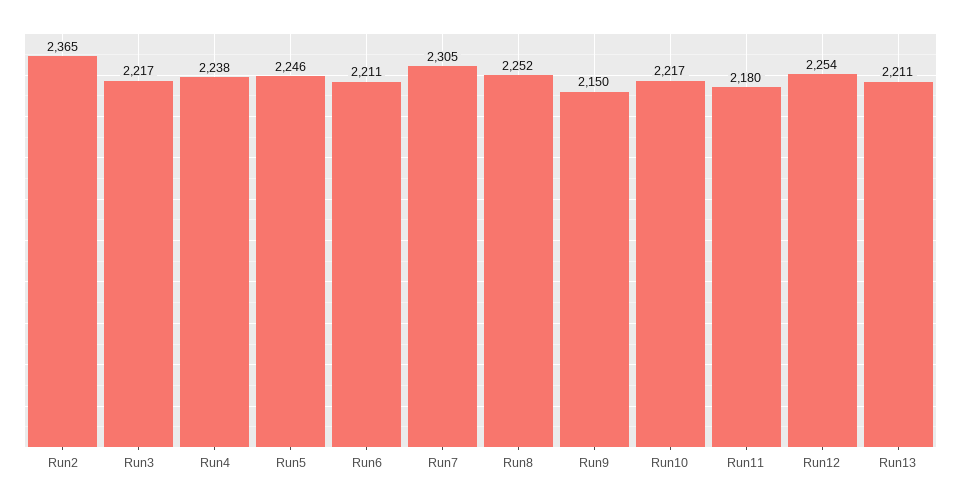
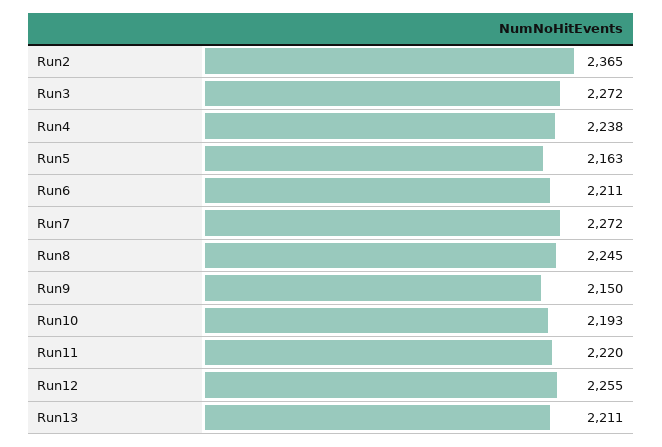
  {
    "Run2": 2365,
-   "Run3": 2217,
+   "Run3": 2272,
    "Run4": 2238,
-   "Run5": 2246,
+   "Run5": 2163,
    "Run6": 2211,
-   "Run7": 2305,
+   "Run7": 2272,
-   "Run8": 2252,
+   "Run8": 2245,
    "Run9": 2150,
-   "Run10": 2217,
+   "Run10": 2193,
-   "Run11": 2180,
+   "Run11": 2220,
-   "Run12": 2254,
+   "Run12": 2255,
    "Run13": 2211
  }

